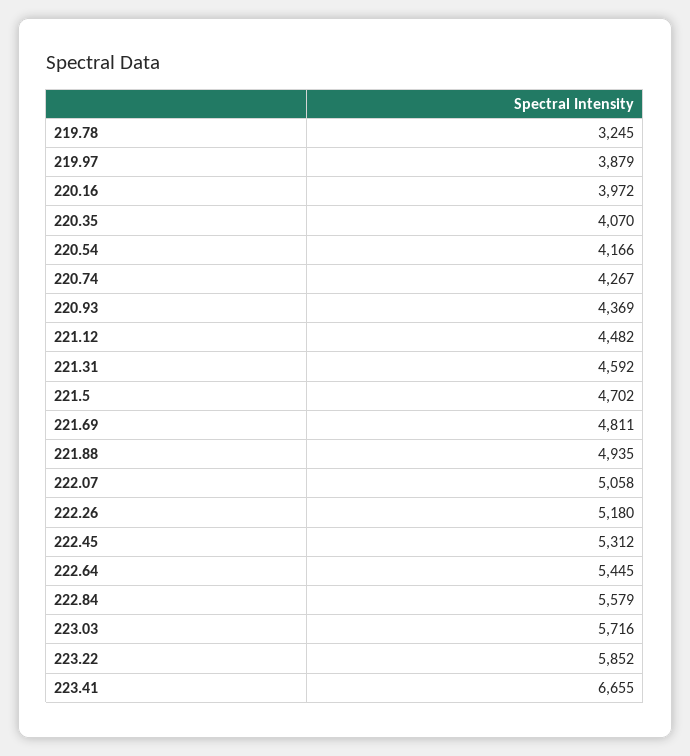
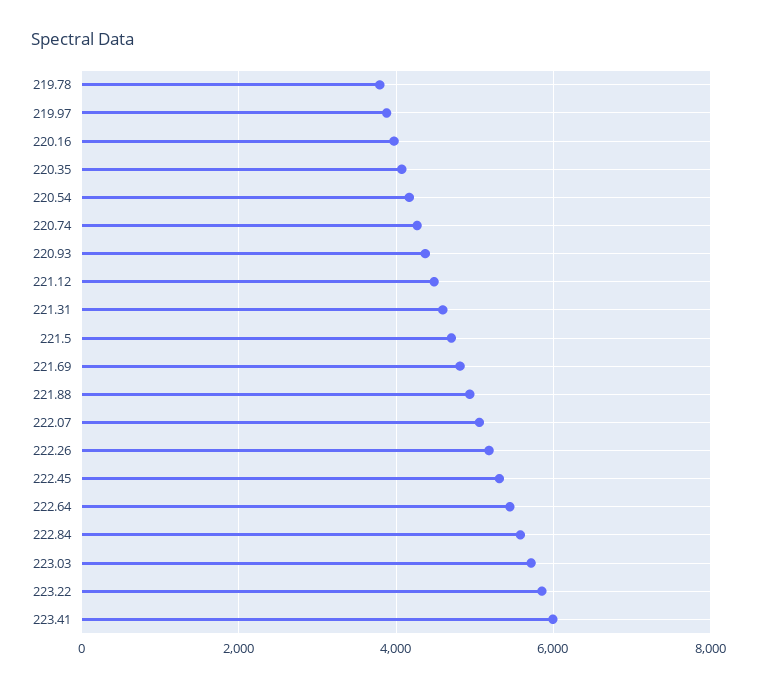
  {
-   "219.78": 3245,
+   "219.78": 3800,
    "219.97": 3879,
    "220.16": 3972,
    "220.35": 4070,
    "220.54": 4166,
    "220.74": 4267,
    "220.93": 4369,
    "221.12": 4482,
    "221.31": 4592,
    "221.5": 4702,
    "221.69": 4811,
    "221.88": 4935,
    "222.07": 5058,
    "222.26": 5180,
    "222.45": 5312,
    "222.64": 5445,
    "222.84": 5579,
    "223.03": 5716,
    "223.22": 5852,
-   "223.41": 6655
+   "223.41": 6000
  }

